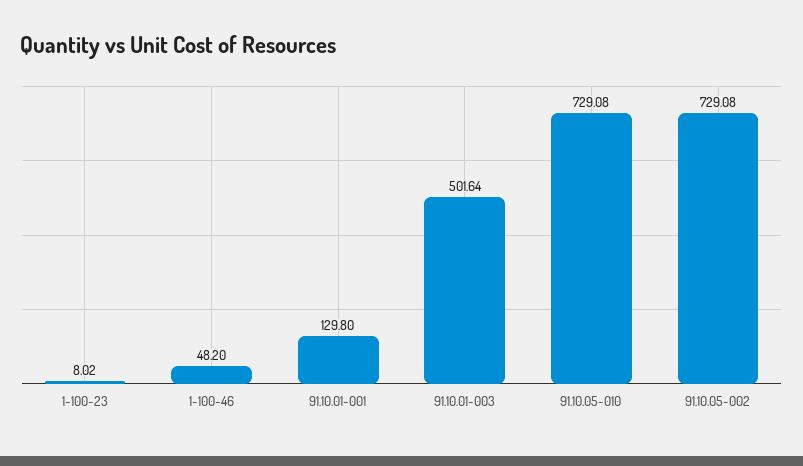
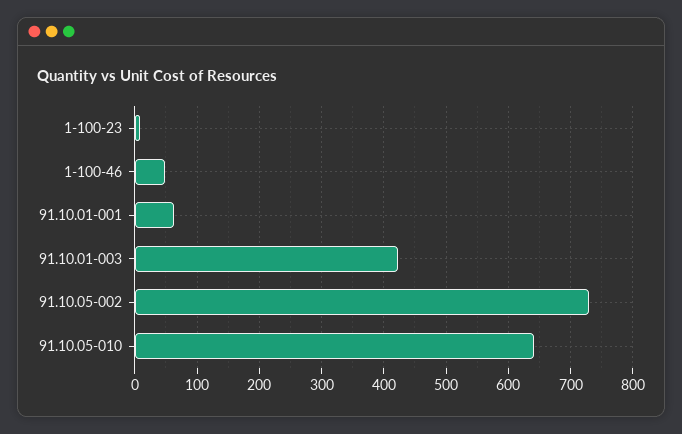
  {
    "1-100-23": 8.02,
    "1-100-46": 48.2,
-   "91.10.01-001": 129.8,
+   "91.10.01-001": 60,
-   "91.10.01-003": 501.64,
+   "91.10.01-003": 420,
-   "91.10.05-010": 729.08,
+   "91.10.05-010": 640,
    "91.10.05-002": 729.08
  }

